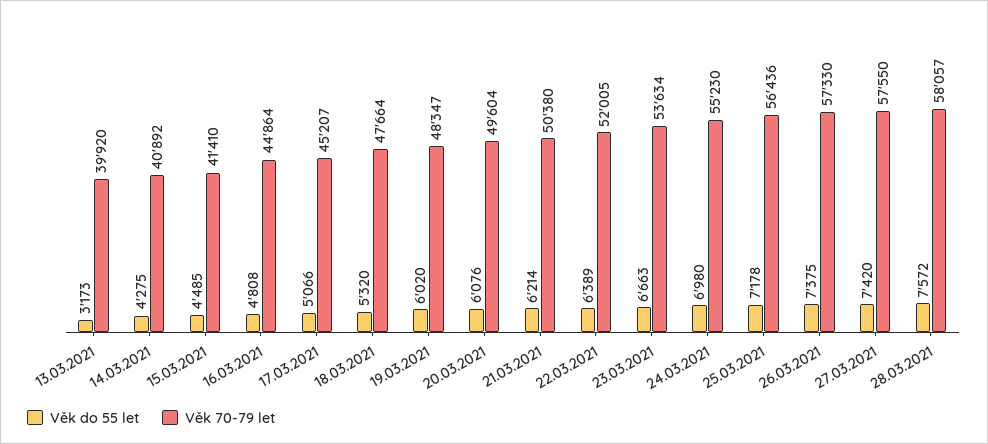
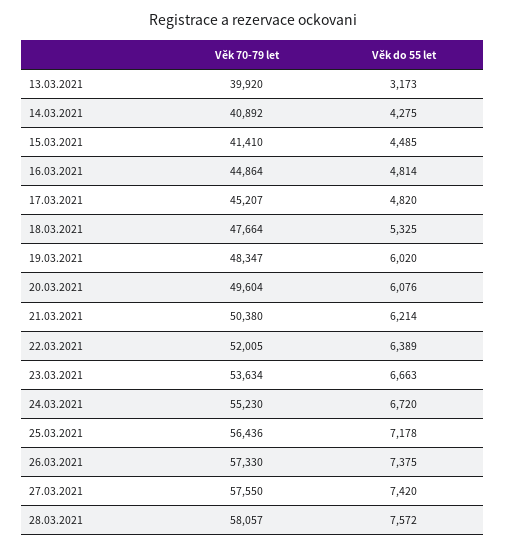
  {
    "Věk do 55 let": {
      "13.03.2021": 3173,
      "14.03.2021": 4275,
      "15.03.2021": 4485,
-     "16.03.2021": 4808,
+     "16.03.2021": 4814,
-     "17.03.2021": 5066,
+     "17.03.2021": 4820,
-     "18.03.2021": 5320,
+     "18.03.2021": 5325,
      "19.03.2021": 6020,
      "20.03.2021": 6076,
      "21.03.2021": 6214,
      "22.03.2021": 6389,
      "23.03.2021": 6663,
-     "24.03.2021": 6980,
+     "24.03.2021": 6720,
      "25.03.2021": 7178,
      "26.03.2021": 7375,
      "27.03.2021": 7420,
      "28.03.2021": 7572
    },
    "Věk 70-79 let": {
      "13.03.2021": 39920,
      "14.03.2021": 40892,
      "15.03.2021": 41410,
      "16.03.2021": 44864,
      "17.03.2021": 45207,
      "18.03.2021": 47664,
      "19.03.2021": 48347,
      "20.03.2021": 49604,
      "21.03.2021": 50380,
      "22.03.2021": 52005,
      "23.03.2021": 53634,
      "24.03.2021": 55230,
      "25.03.2021": 56436,
      "26.03.2021": 57330,
      "27.03.2021": 57550,
      "28.03.2021": 58057
    }
  }

